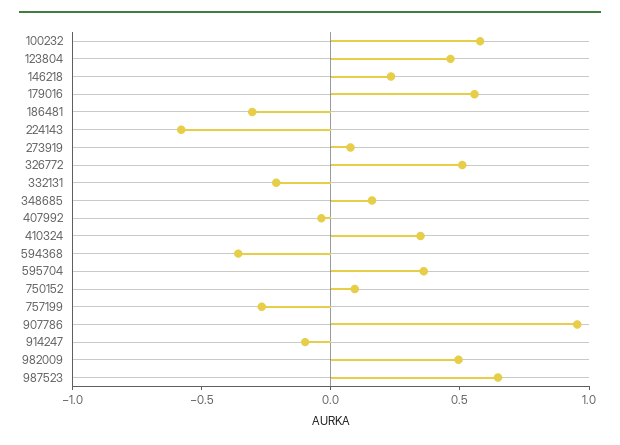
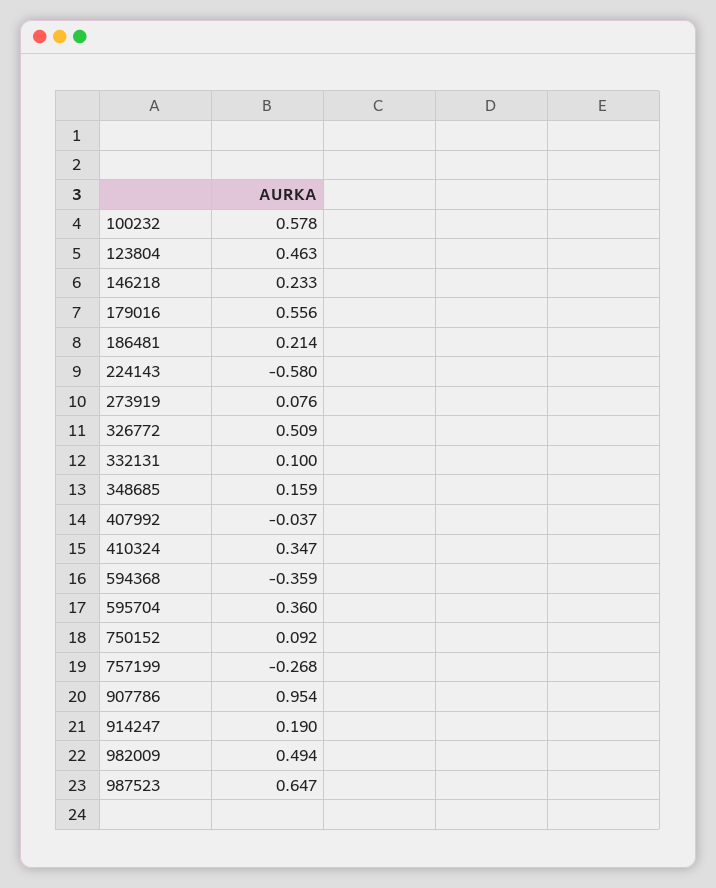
  {
    "100232": 0.578,
    "123804": 0.463,
    "146218": 0.233,
    "179016": 0.556,
-   "186481": -0.3,
+   "186481": 0.214,
    "224143": -0.58,
    "273919": 0.076,
    "326772": 0.509,
-   "332131": -0.2,
+   "332131": 0.1,
    "348685": 0.159,
    "407992": -0.037,
    "410324": 0.347,
    "594368": -0.359,
    "595704": 0.36,
    "750152": 0.092,
    "757199": -0.268,
    "907786": 0.954,
-   "914247": -0.1,
+   "914247": 0.19,
    "982009": 0.494,
    "987523": 0.647
  }

